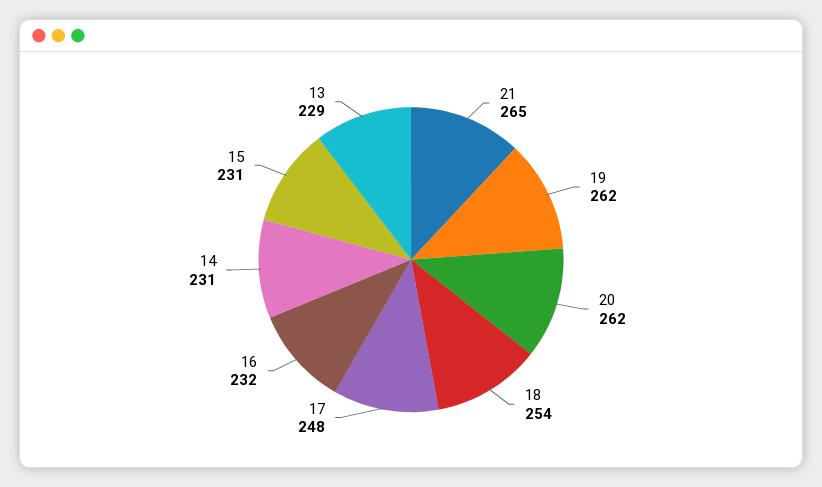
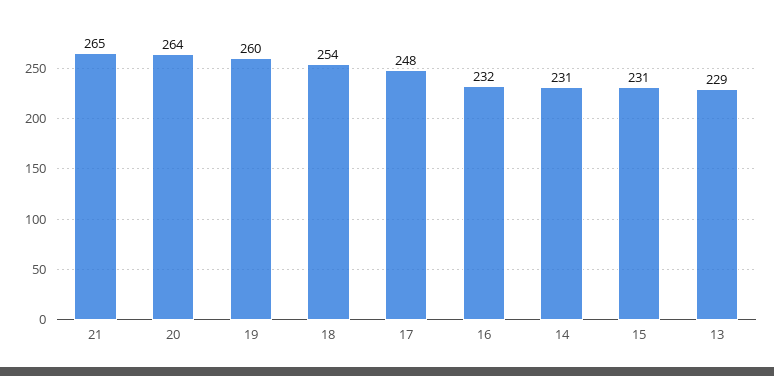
  {
    "21": 265,
-   "19": 262,
+   "19": 260,
-   "20": 262,
+   "20": 264,
    "18": 254,
    "17": 248,
    "16": 232,
    "14": 231,
    "15": 231,
    "13": 229
  }

